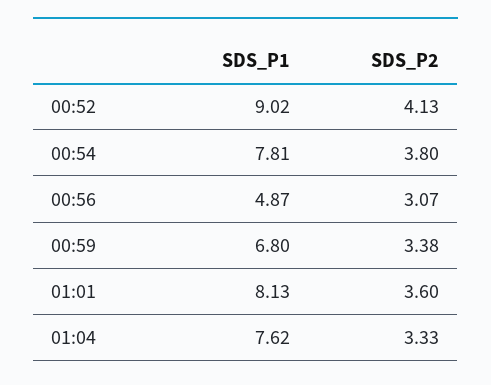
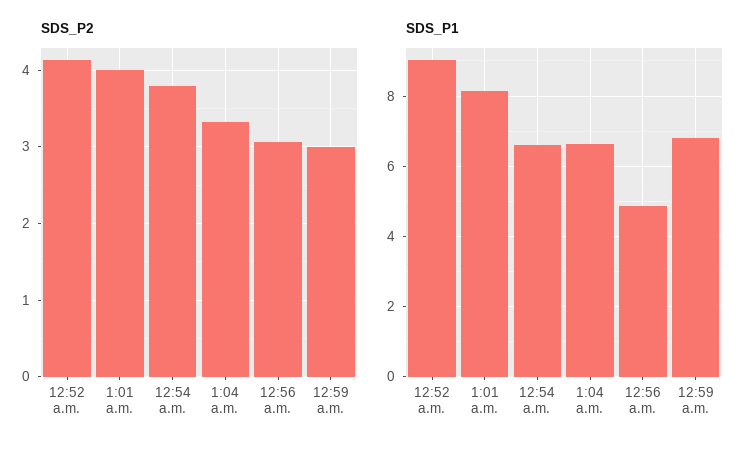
  {
    "SDS_P1": {
      "00:52": 9.02,
-     "00:54": 7.81,
+     "00:54": 6.6,
      "00:56": 4.87,
      "00:59": 6.8,
      "01:01": 8.13,
-     "01:04": 7.62
+     "01:04": 6.6
    },
    "SDS_P2": {
      "00:52": 4.13,
      "00:54": 3.8,
      "00:56": 3.07,
-     "00:59": 3.38,
+     "00:59": 3,
-     "01:01": 3.6,
+     "01:01": 4,
      "01:04": 3.33
    }
  }

